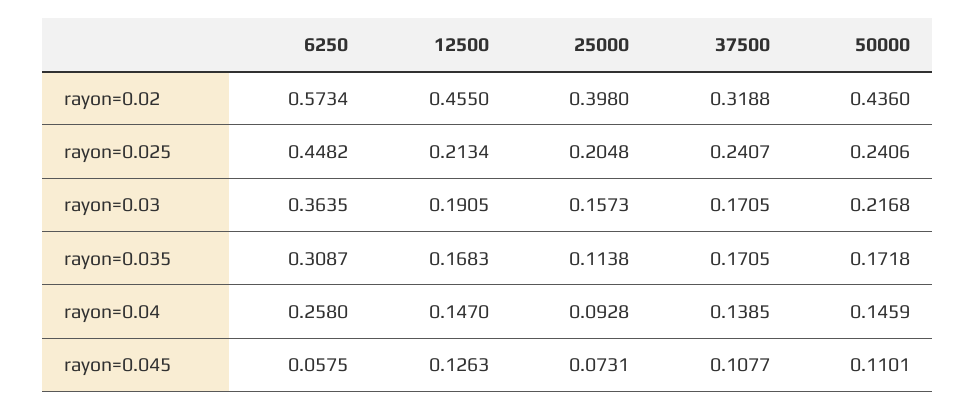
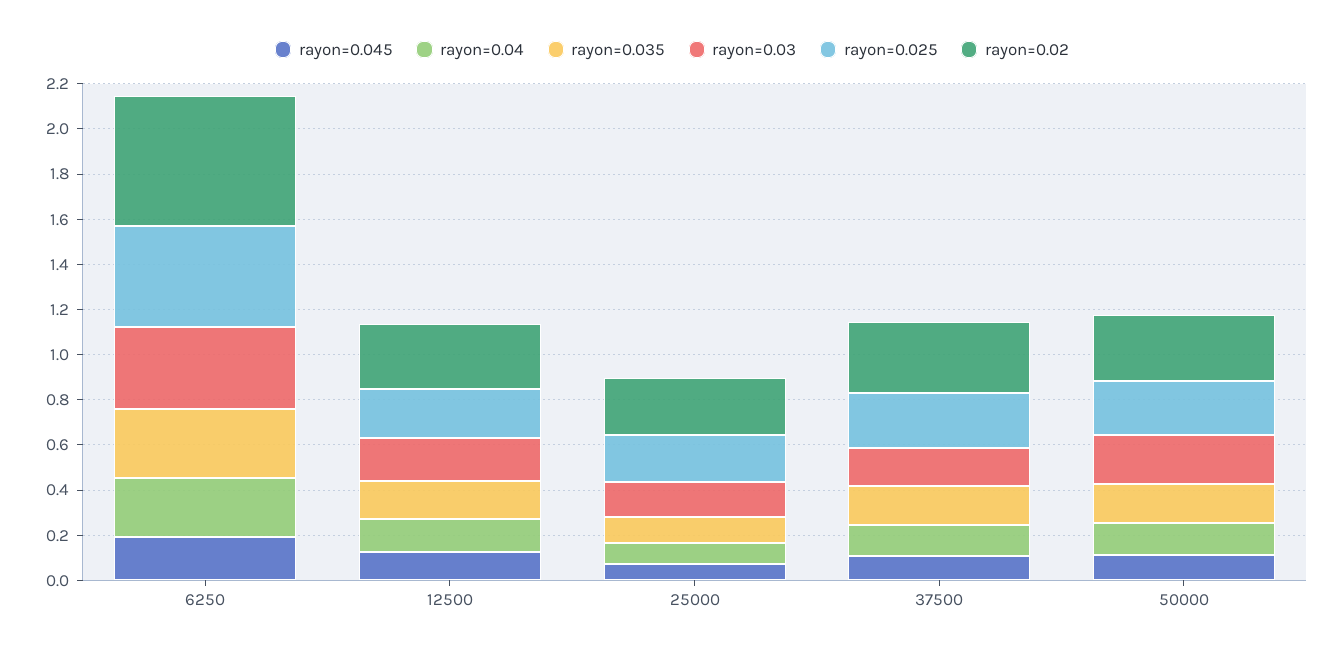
  {
    "rayon=0.02": {
      "6250": 0.5734,
-     "12500": 0.455,
+     "12500": 0.3,
-     "25000": 0.398,
+     "25000": 0.25,
      "37500": 0.3188,
-     "50000": 0.436
+     "50000": 0.3
    },
    "rayon=0.025": {
      "6250": 0.4482,
      "12500": 0.2134,
      "25000": 0.2048,
      "37500": 0.2407,
      "50000": 0.2406
    },
    "rayon=0.03": {
      "6250": 0.3635,
      "12500": 0.1905,
      "25000": 0.1573,
      "37500": 0.1705,
      "50000": 0.2168
    },
    "rayon=0.035": {
      "6250": 0.3087,
      "12500": 0.1683,
      "25000": 0.1138,
      "37500": 0.1705,
      "50000": 0.1718
    },
    "rayon=0.04": {
      "6250": 0.258,
      "12500": 0.147,
      "25000": 0.0928,
      "37500": 0.1385,
      "50000": 0.1459
    },
    "rayon=0.045": {
-     "6250": 0.0575,
+     "6250": 0.2,
      "12500": 0.1263,
      "25000": 0.0731,
      "37500": 0.1077,
      "50000": 0.1101
    }
  }

